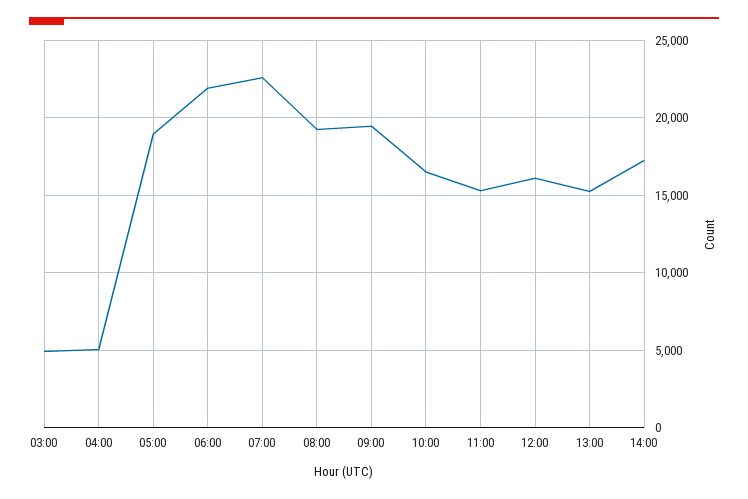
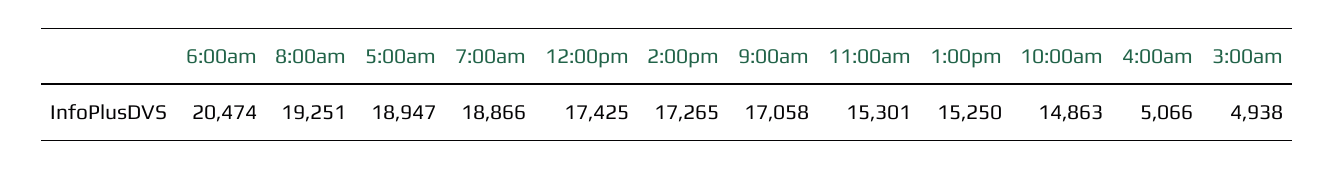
  {
    "03:00": 4938,
    "04:00": 5066,
    "05:00": 18947,
-   "06:00": 22000,
+   "06:00": 20474,
-   "07:00": 22500,
+   "07:00": 18866,
    "08:00": 19251,
-   "09:00": 19500,
+   "09:00": 17058,
-   "10:00": 16500,
+   "10:00": 14863,
    "11:00": 15301,
-   "12:00": 16000,
+   "12:00": 17425,
    "13:00": 15250,
    "14:00": 17265
  }

